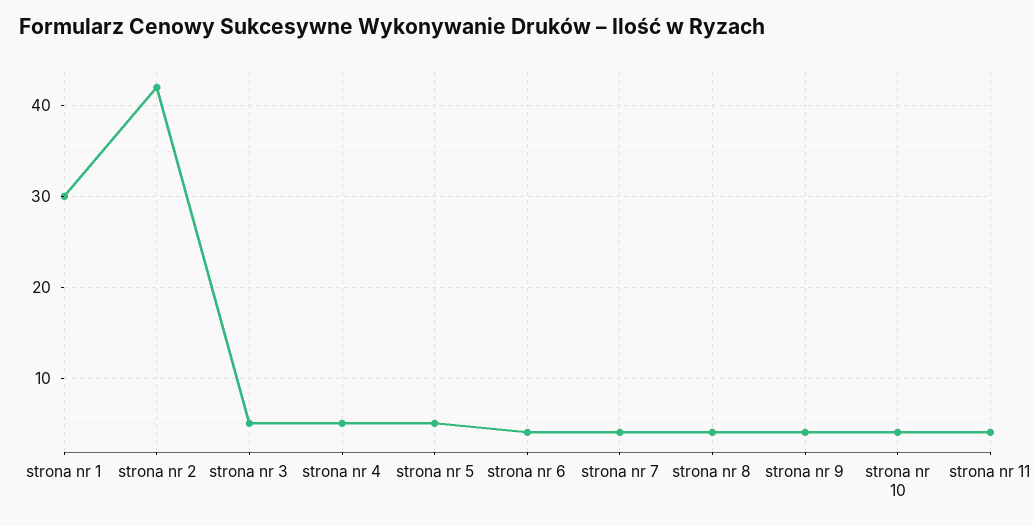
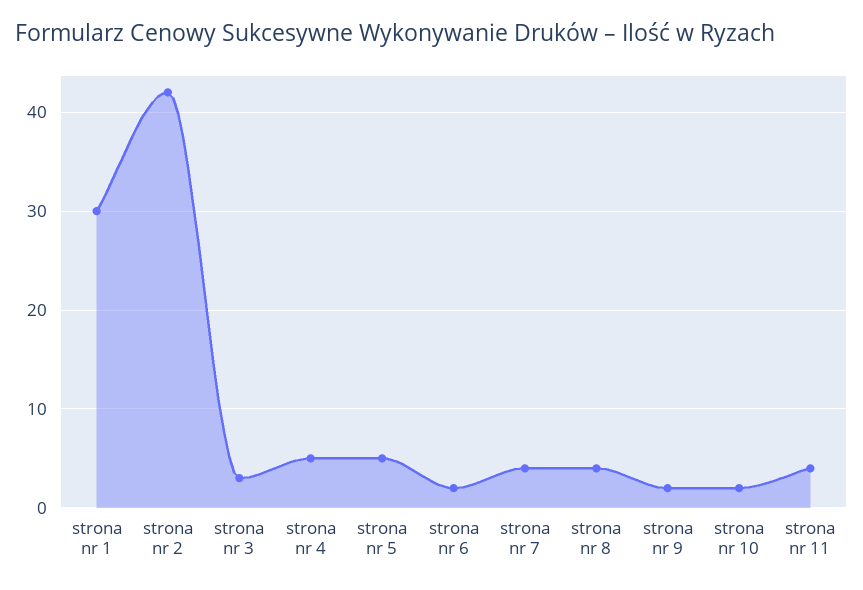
  {
    "strona nr 1": 30,
    "strona nr 2": 42,
-   "strona nr 3": 5,
+   "strona nr 3": 3,
    "strona nr 4": 5,
    "strona nr 5": 5,
-   "strona nr 6": 4,
+   "strona nr 6": 2,
    "strona nr 7": 4,
    "strona nr 8": 4,
-   "strona nr 9": 4,
+   "strona nr 9": 2,
-   "strona nr 10": 4,
+   "strona nr 10": 2,
    "strona nr 11": 4
  }

